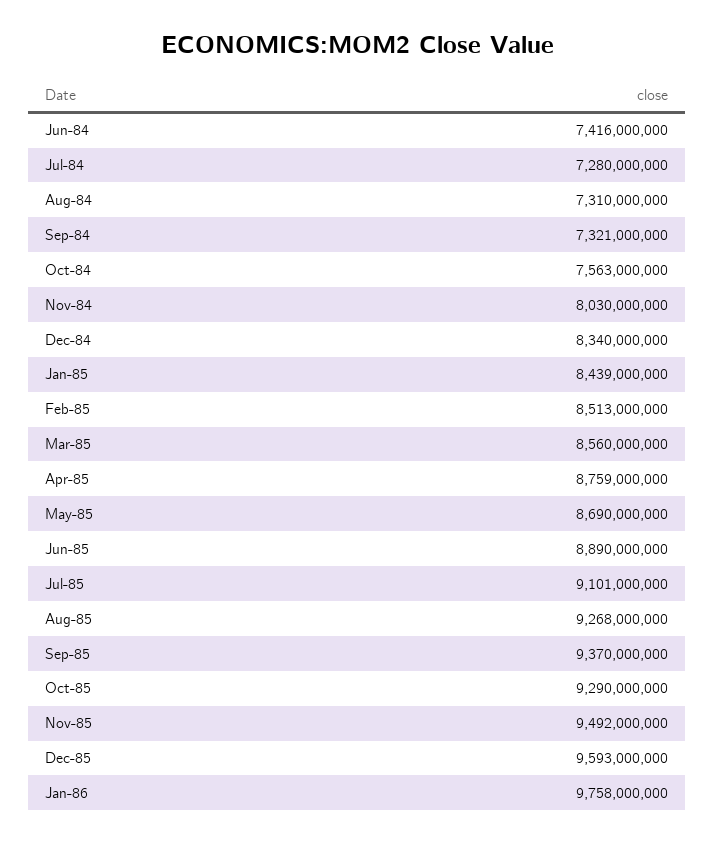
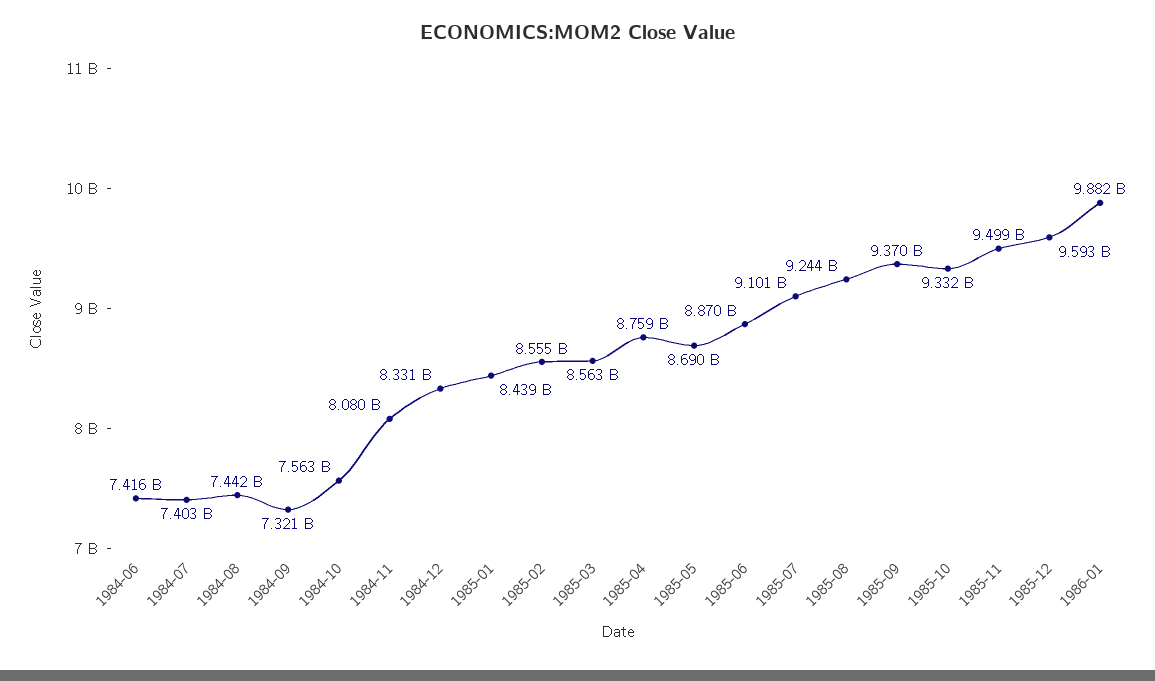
  {
    "Jun-84": 7416000000,
-   "Jul-84": 7280000000,
+   "Jul-84": 7403000000,
-   "Aug-84": 7310000000,
+   "Aug-84": 7442000000,
    "Sep-84": 7321000000,
    "Oct-84": 7563000000,
-   "Nov-84": 8030000000,
+   "Nov-84": 8080000000,
-   "Dec-84": 8340000000,
+   "Dec-84": 8331000000,
    "Jan-85": 8439000000,
-   "Feb-85": 8513000000,
+   "Feb-85": 8555000000,
-   "Mar-85": 8560000000,
+   "Mar-85": 8563000000,
    "Apr-85": 8759000000,
    "May-85": 8690000000,
-   "Jun-85": 8890000000,
+   "Jun-85": 8870000000,
    "Jul-85": 9101000000,
-   "Aug-85": 9268000000,
+   "Aug-85": 9244000000,
    "Sep-85": 9370000000,
-   "Oct-85": 9290000000,
+   "Oct-85": 9332000000,
-   "Nov-85": 9492000000,
+   "Nov-85": 9499000000,
    "Dec-85": 9593000000,
-   "Jan-86": 9758000000
+   "Jan-86": 9882000000
  }

